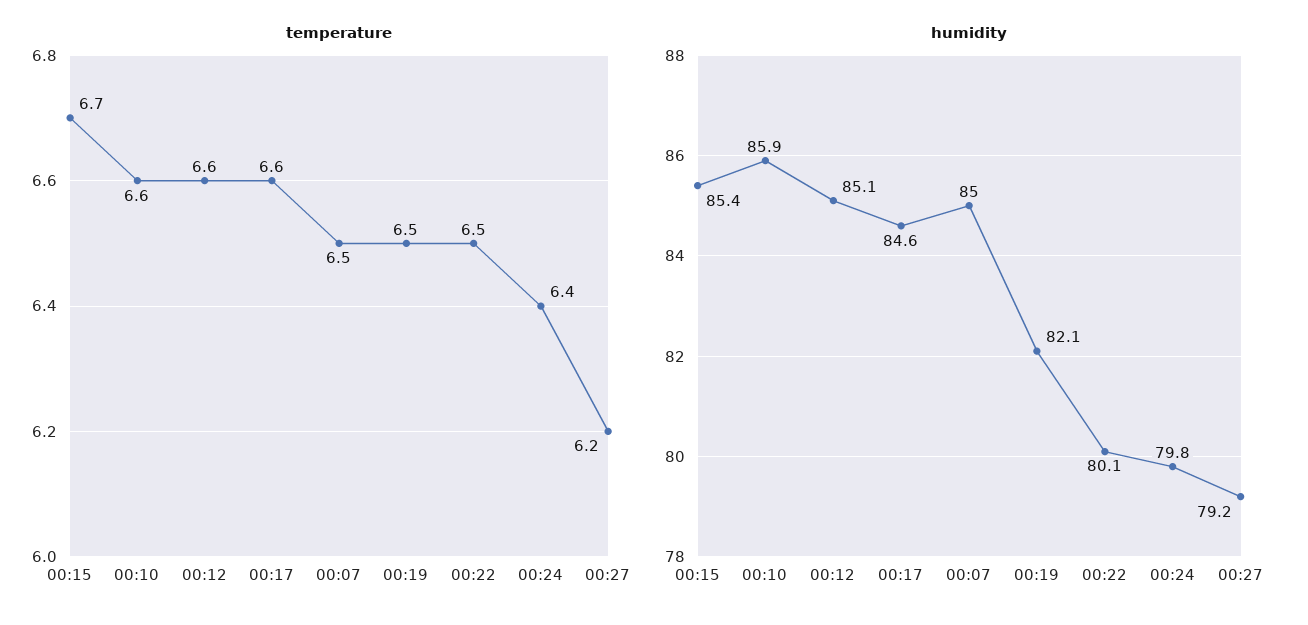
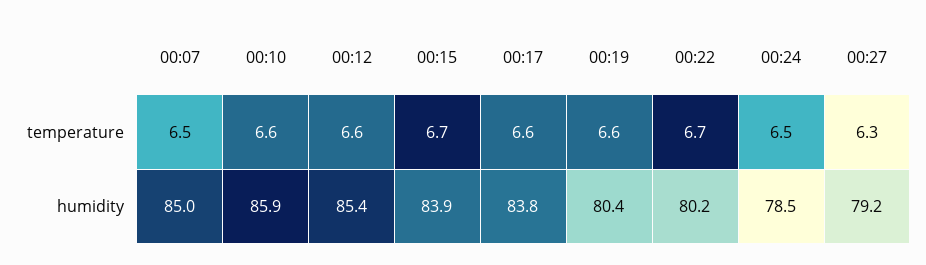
  {
    "temperature": {
      "00:15": 6.7,
      "00:10": 6.6,
      "00:12": 6.6,
      "00:17": 6.6,
      "00:07": 6.5,
-     "00:19": 6.5,
+     "00:19": 6.6,
-     "00:22": 6.5,
+     "00:22": 6.7,
-     "00:24": 6.4,
+     "00:24": 6.5,
-     "00:27": 6.2
+     "00:27": 6.3
    },
    "humidity": {
-     "00:15": 85.4,
+     "00:15": 83.9,
      "00:10": 85.9,
-     "00:12": 85.1,
+     "00:12": 85.4,
-     "00:17": 84.6,
+     "00:17": 83.8,
      "00:07": 85,
-     "00:19": 82.1,
+     "00:19": 80.4,
-     "00:22": 80.1,
+     "00:22": 80.2,
-     "00:24": 79.8,
+     "00:24": 78.5,
      "00:27": 79.2
    }
  }

